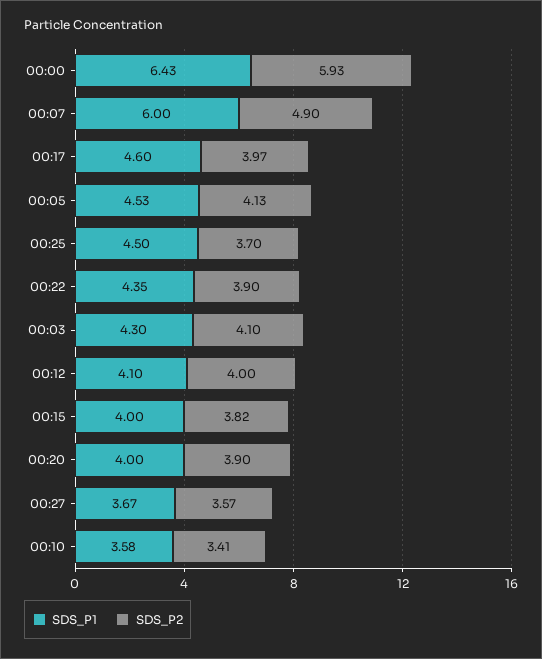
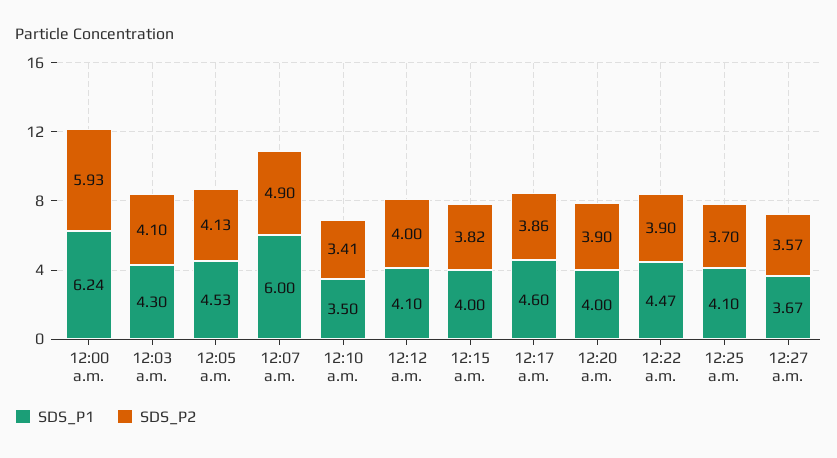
  {
    "SDS_P1": {
-     "00:00": 6.43,
+     "00:00": 6.24,
      "00:07": 6,
      "00:17": 4.6,
      "00:05": 4.53,
-     "00:25": 4.5,
+     "00:25": 4.1,
-     "00:22": 4.35,
+     "00:22": 4.47,
      "00:03": 4.3,
      "00:12": 4.1,
      "00:15": 4,
      "00:20": 4,
      "00:27": 3.67,
-     "00:10": 3.58
+     "00:10": 3.5
    },
    "SDS_P2": {
      "00:00": 5.93,
      "00:07": 4.9,
-     "00:17": 3.97,
+     "00:17": 3.86,
      "00:05": 4.13,
      "00:25": 3.7,
      "00:22": 3.9,
      "00:03": 4.1,
      "00:12": 4,
      "00:15": 3.82,
      "00:20": 3.9,
      "00:27": 3.57,
      "00:10": 3.41
    }
  }

